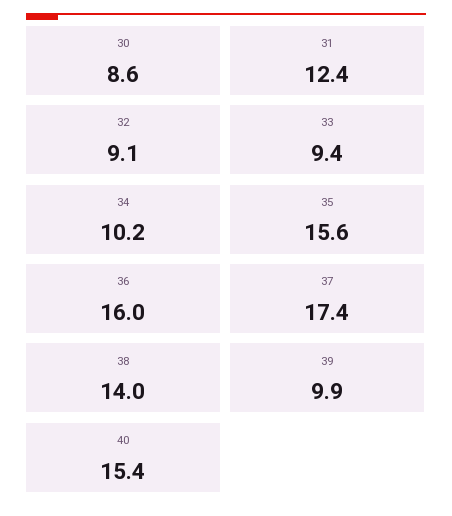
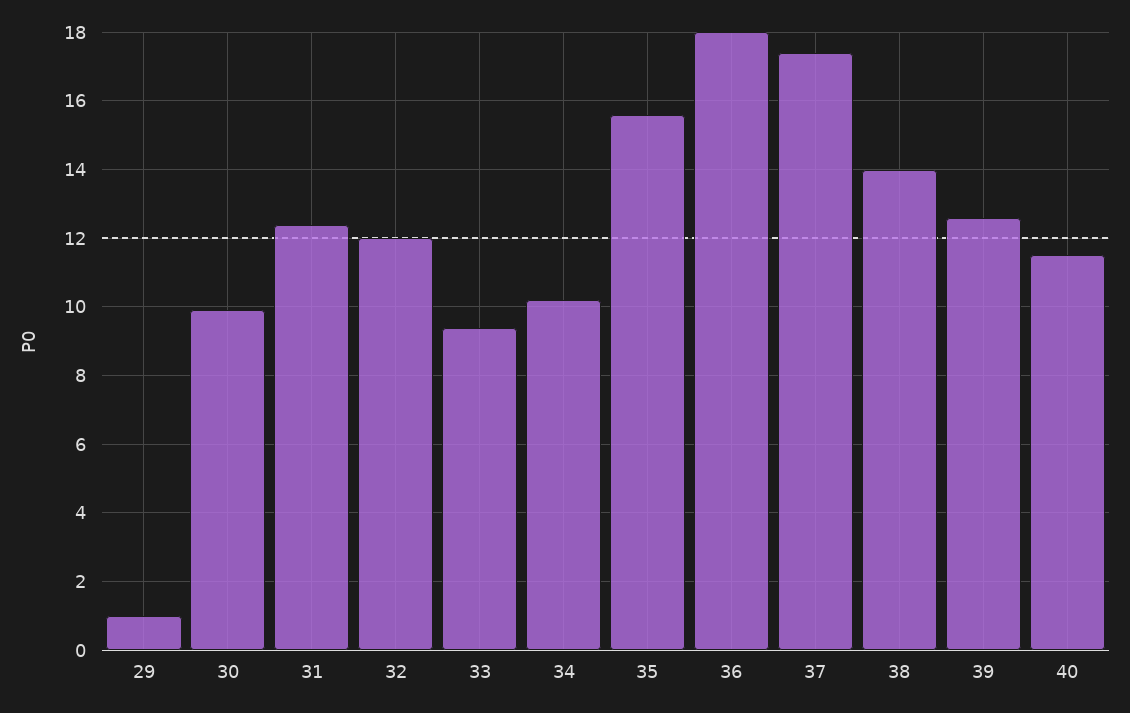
  {
-   "30": 8.6,
+   "30": 10,
    "31": 12.4,
-   "32": 9.1,
+   "32": 12,
    "33": 9.4,
    "34": 10.2,
    "35": 15.6,
-   "36": 16,
+   "36": 18,
    "37": 17.4,
    "38": 14,
-   "39": 9.9,
+   "39": 12.5,
-   "40": 15.4
+   "40": 11.5,
+   "29": 1
  }

